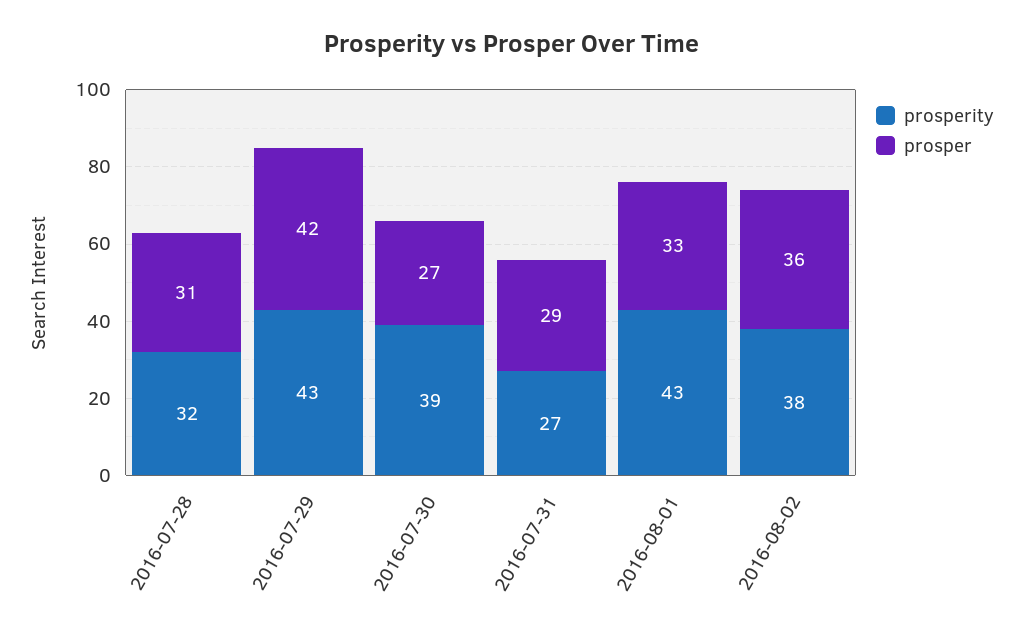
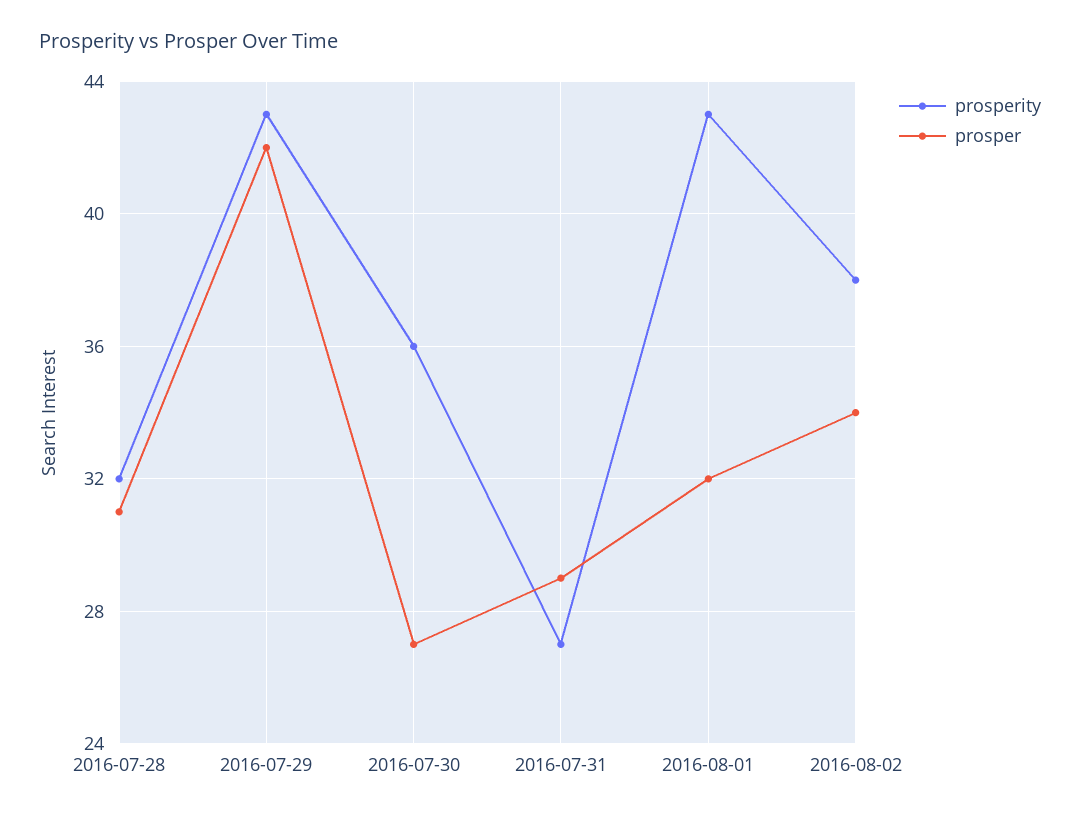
  {
    "prosperity": {
      "2016-07-28": 32,
      "2016-07-29": 43,
-     "2016-07-30": 39,
+     "2016-07-30": 36,
      "2016-07-31": 27,
      "2016-08-01": 43,
      "2016-08-02": 38
    },
    "prosper": {
      "2016-07-28": 31,
      "2016-07-29": 42,
      "2016-07-30": 27,
      "2016-07-31": 29,
-     "2016-08-01": 33,
+     "2016-08-01": 32,
-     "2016-08-02": 36
+     "2016-08-02": 34
    }
  }

